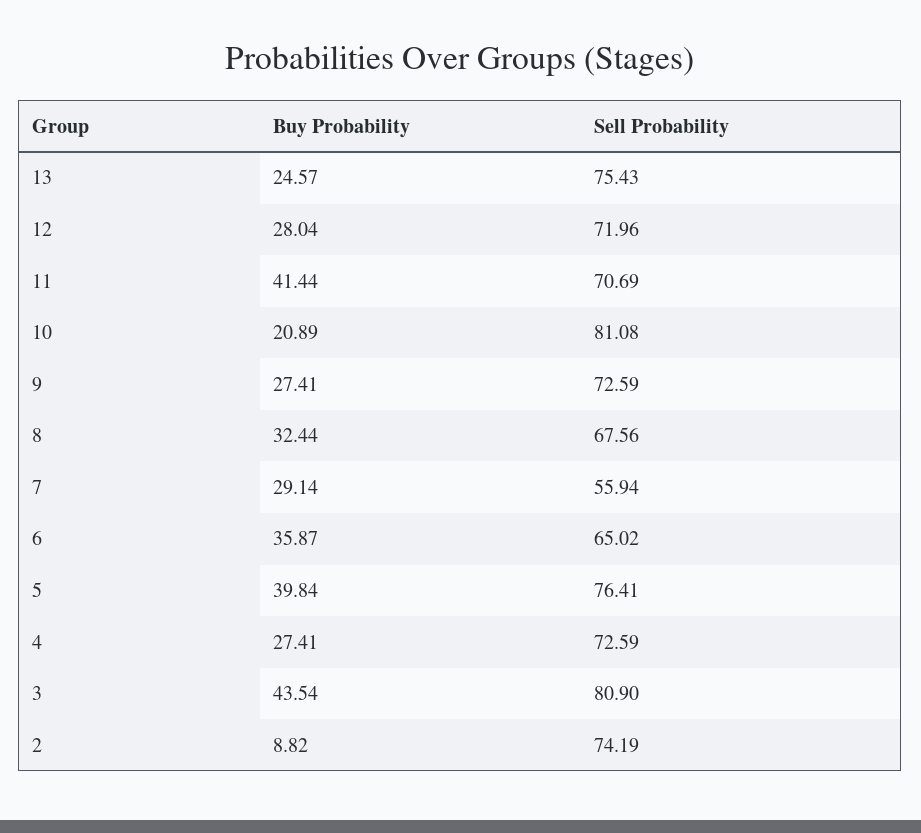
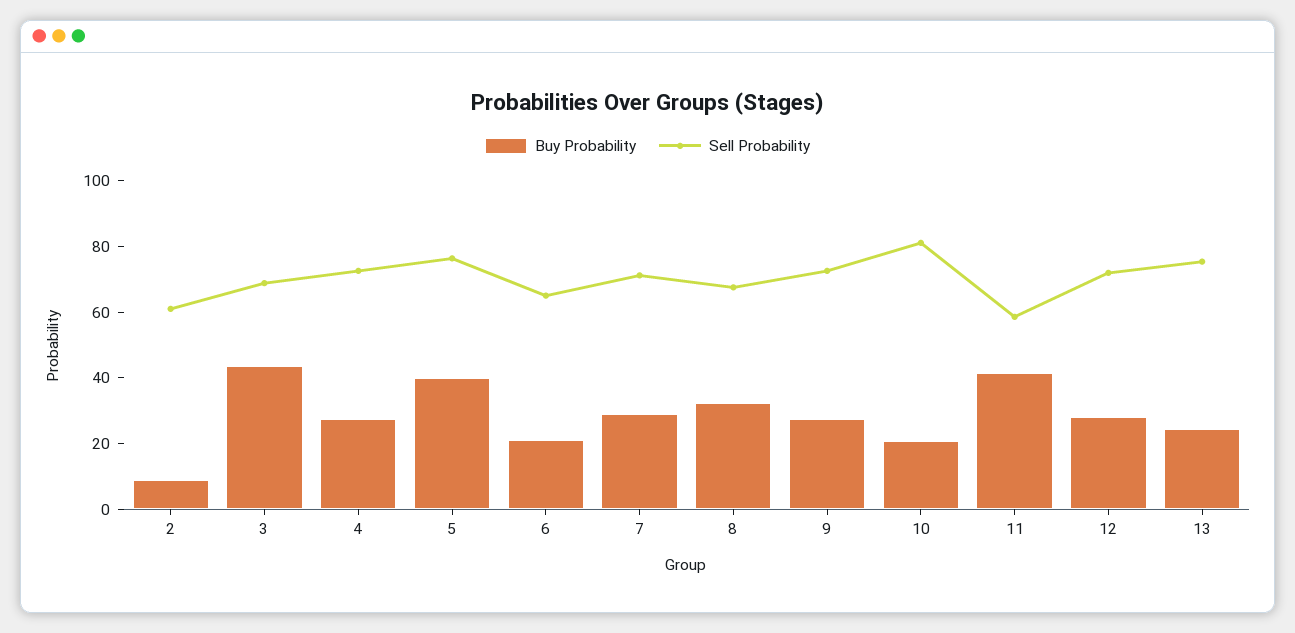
  {
    "Buy Probability": {
      "13": 24.57,
      "12": 28.04,
      "11": 41.44,
      "10": 20.89,
      "9": 27.41,
      "8": 32.44,
      "7": 29.14,
-     "6": 35.87,
+     "6": 20,
      "5": 39.84,
      "4": 27.41,
      "3": 43.54,
      "2": 8.82
    },
    "Sell Probability": {
      "13": 75.43,
      "12": 71.96,
-     "11": 70.69,
+     "11": 60,
      "10": 81.08,
      "9": 72.59,
      "8": 67.56,
-     "7": 55.94,
+     "7": 70,
      "6": 65.02,
      "5": 76.41,
      "4": 72.59,
-     "3": 80.9,
+     "3": 70,
-     "2": 74.19
+     "2": 60
    }
  }

